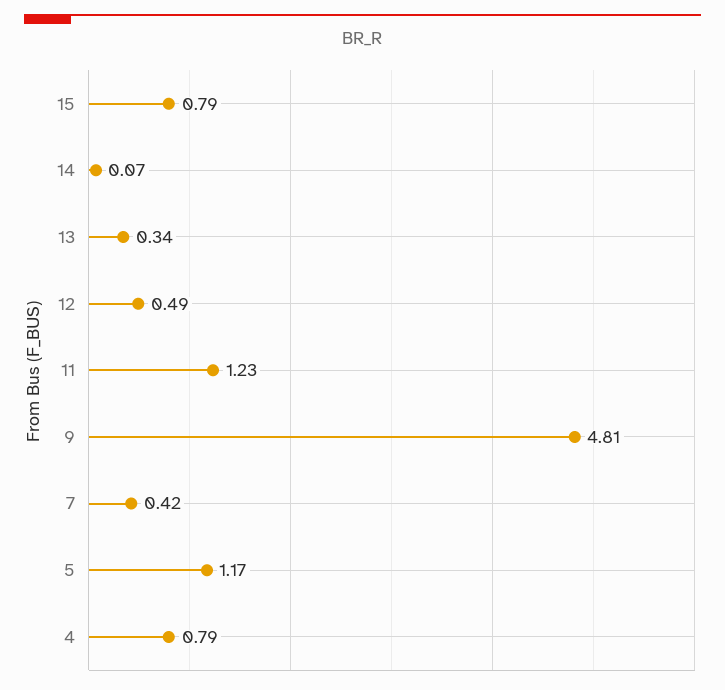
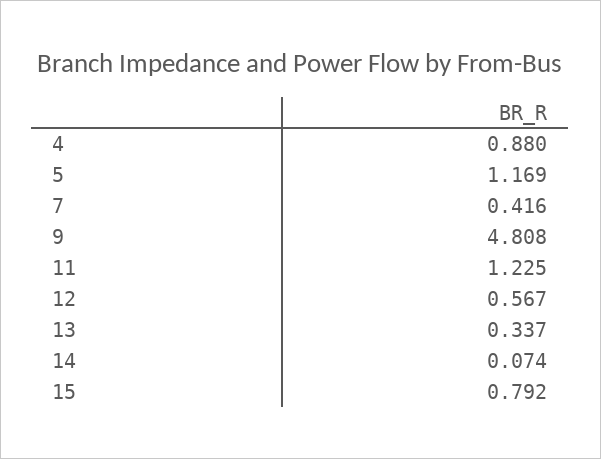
  {
    "15": 0.792,
    "14": 0.074,
    "13": 0.337,
-   "12": 0.49,
+   "12": 0.567,
    "11": 1.225,
    "9": 4.808,
    "7": 0.416,
    "5": 1.169,
-   "4": 0.79
+   "4": 0.88
  }

